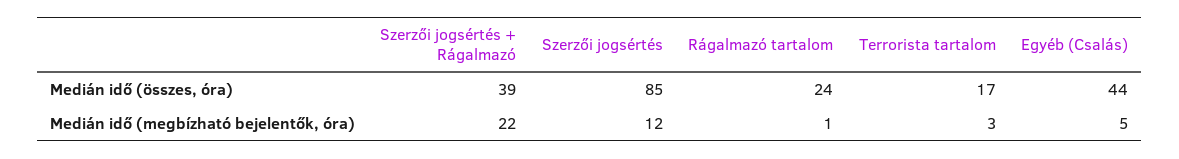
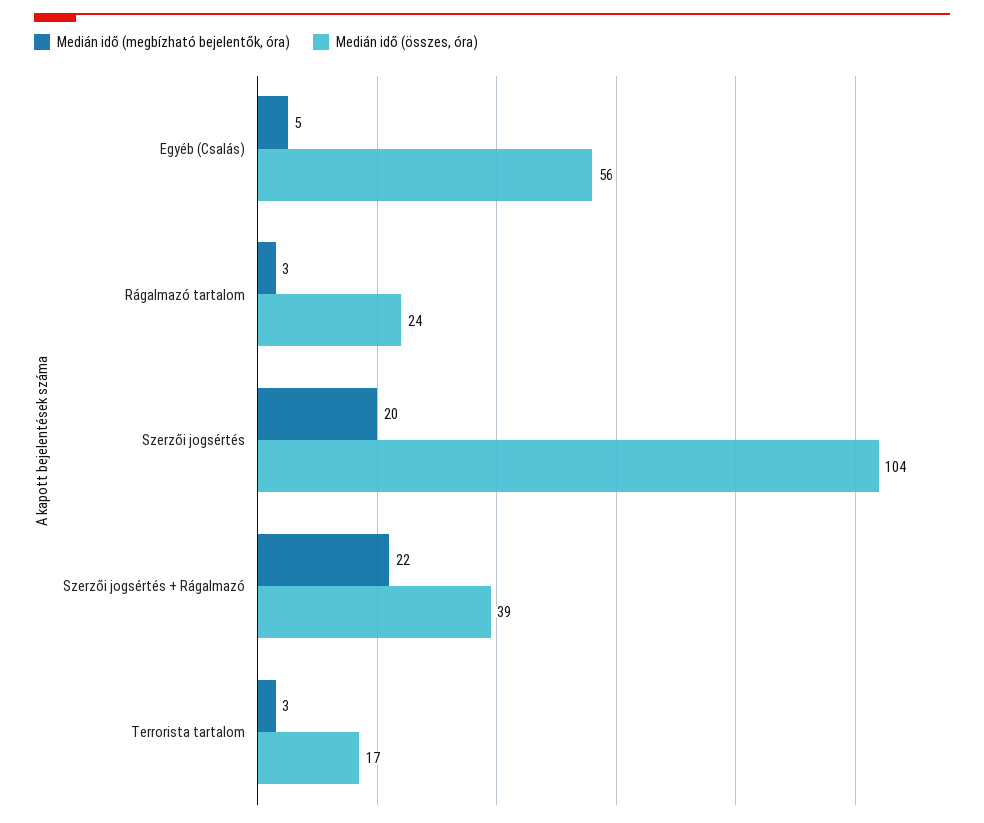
  {
    "Medián idő (összes, óra)": {
      "Szerzői jogsértés + Rágalmazó": 39,
-     "Szerzői jogsértés": 85,
+     "Szerzői jogsértés": 104,
      "Rágalmazó tartalom": 24,
      "Terrorista tartalom": 17,
-     "Egyéb (Csalás)": 44
+     "Egyéb (Csalás)": 56
    },
    "Medián idő (megbízható bejelentők, óra)": {
      "Szerzői jogsértés + Rágalmazó": 22,
-     "Szerzői jogsértés": 12,
+     "Szerzői jogsértés": 20,
-     "Rágalmazó tartalom": 1,
+     "Rágalmazó tartalom": 3,
      "Terrorista tartalom": 3,
      "Egyéb (Csalás)": 5
    }
  }

